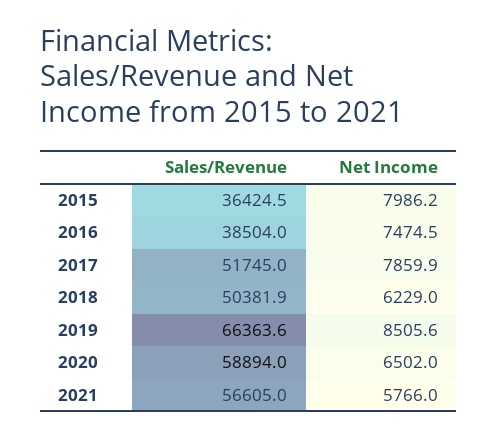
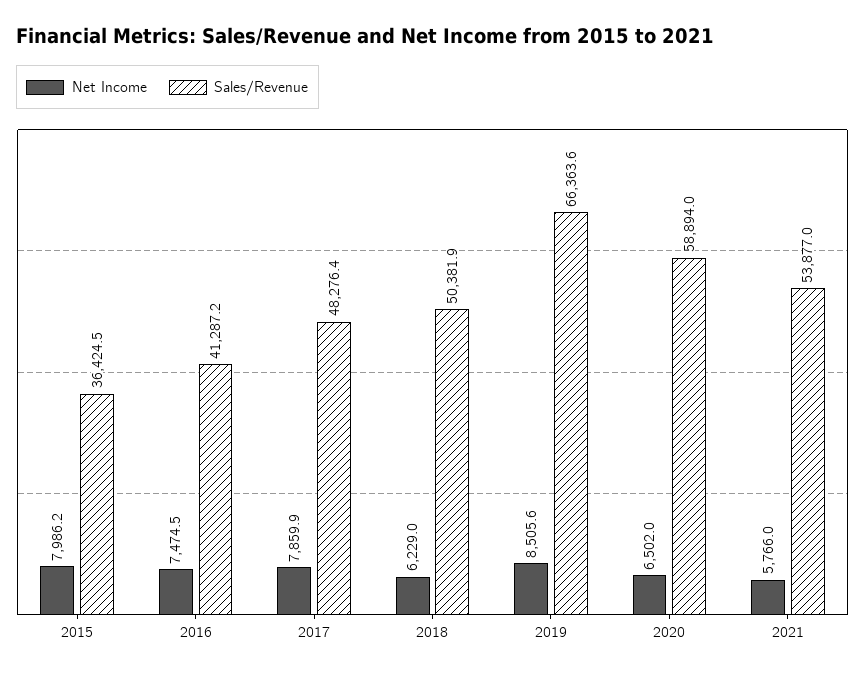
  {
    "Sales/Revenue": {
      "2015": 36424.5,
-     "2016": 38504,
+     "2016": 41287.2,
-     "2017": 51745,
+     "2017": 48276.4,
      "2018": 50381.9,
      "2019": 66363.6,
      "2020": 58894,
-     "2021": 56605
+     "2021": 53877
    },
    "Net Income": {
      "2015": 7986.2,
      "2016": 7474.5,
      "2017": 7859.9,
      "2018": 6229,
      "2019": 8505.6,
      "2020": 6502,
      "2021": 5766
    }
  }

